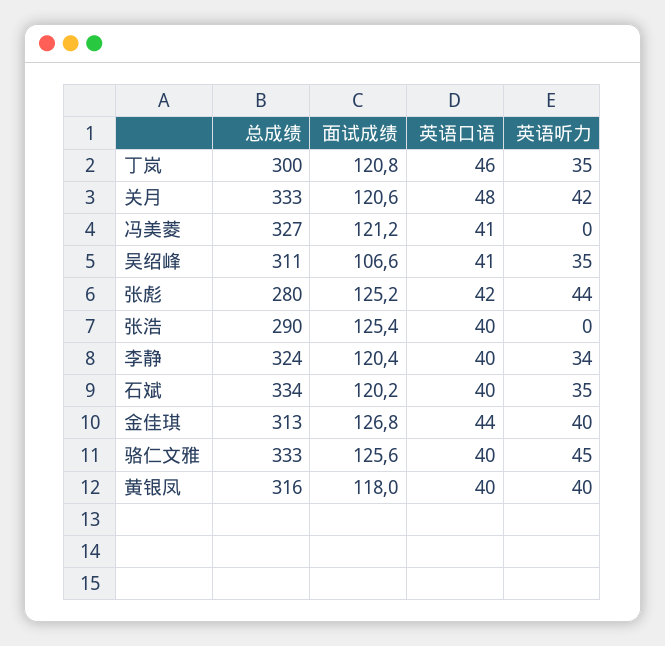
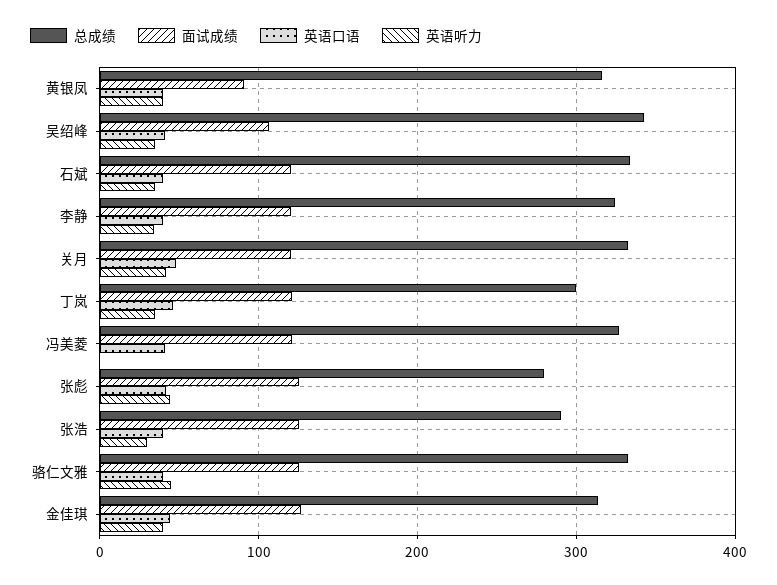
  {
    "总成绩": {
      "丁岚": 300,
      "关月": 333,
      "冯美菱": 327,
-     "吴绍峰": 311,
+     "吴绍峰": 340,
      "张彪": 280,
      "张浩": 290,
      "李静": 324,
      "石斌": 334,
      "金佳琪": 313,
      "骆仁文雅": 333,
      "黄银凤": 316
    },
    "面试成绩": {
      "丁岚": 120.8,
      "关月": 120.6,
      "冯美菱": 121.2,
      "吴绍峰": 106.6,
      "张彪": 125.2,
      "张浩": 125.4,
      "李静": 120.4,
      "石斌": 120.2,
      "金佳琪": 126.8,
      "骆仁文雅": 125.6,
-     "黄银凤": 118
+     "黄银凤": 90
    },
    "英语口语": {
      "丁岚": 46,
      "关月": 48,
      "冯美菱": 41,
      "吴绍峰": 41,
      "张彪": 42,
      "张浩": 40,
      "李静": 40,
      "石斌": 40,
      "金佳琪": 44,
      "骆仁文雅": 40,
      "黄银凤": 40
    },
    "英语听力": {
      "丁岚": 35,
      "关月": 42,
      "冯美菱": 0,
      "吴绍峰": 35,
      "张彪": 44,
-     "张浩": 0,
+     "张浩": 30,
      "李静": 34,
      "石斌": 35,
      "金佳琪": 40,
      "骆仁文雅": 45,
      "黄银凤": 40
    }
  }

